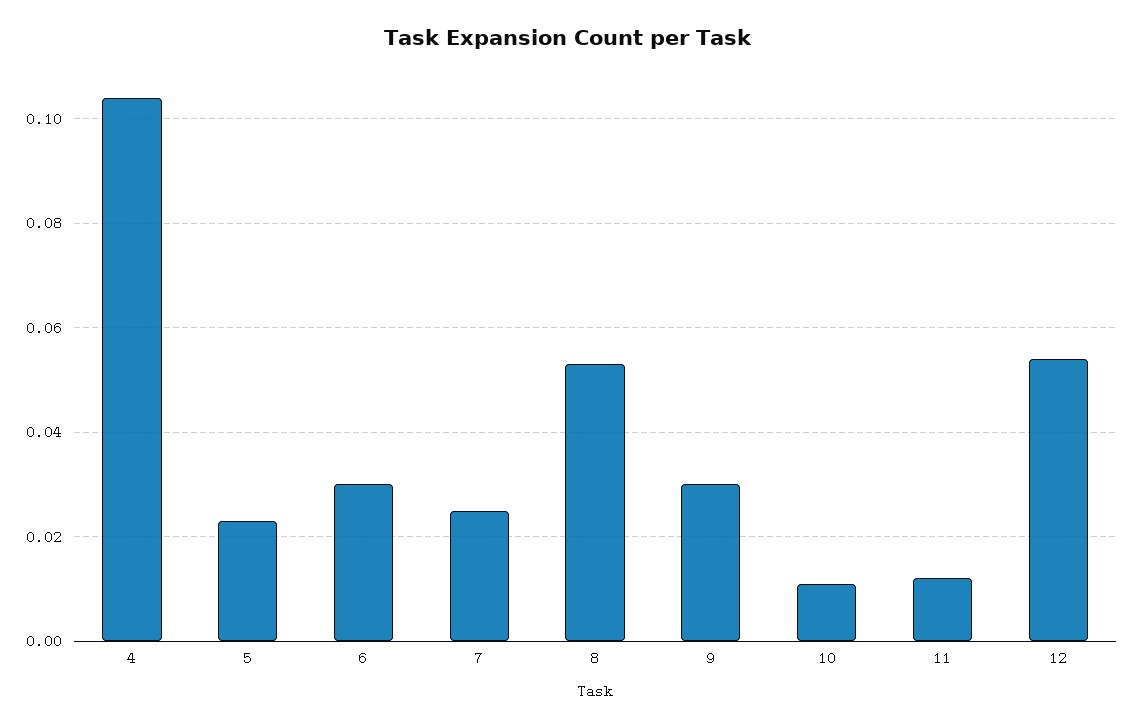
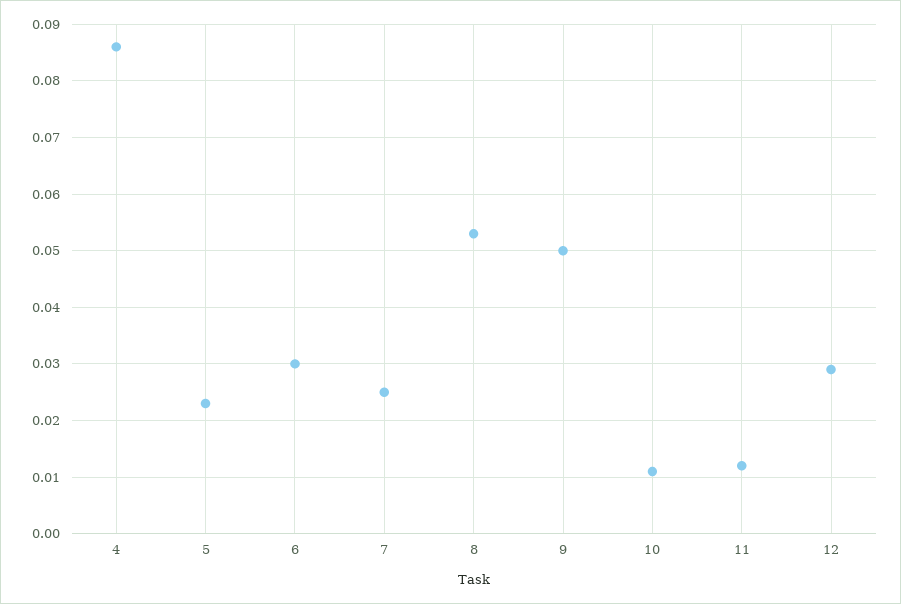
  {
-   "4": 0.105,
+   "4": 0.085,
    "5": 0.025,
    "6": 0.03,
    "7": 0.025,
    "8": 0.055,
-   "9": 0.03,
+   "9": 0.05,
    "10": 0.01,
    "11": 0.01,
-   "12": 0.055
+   "12": 0.03
  }

